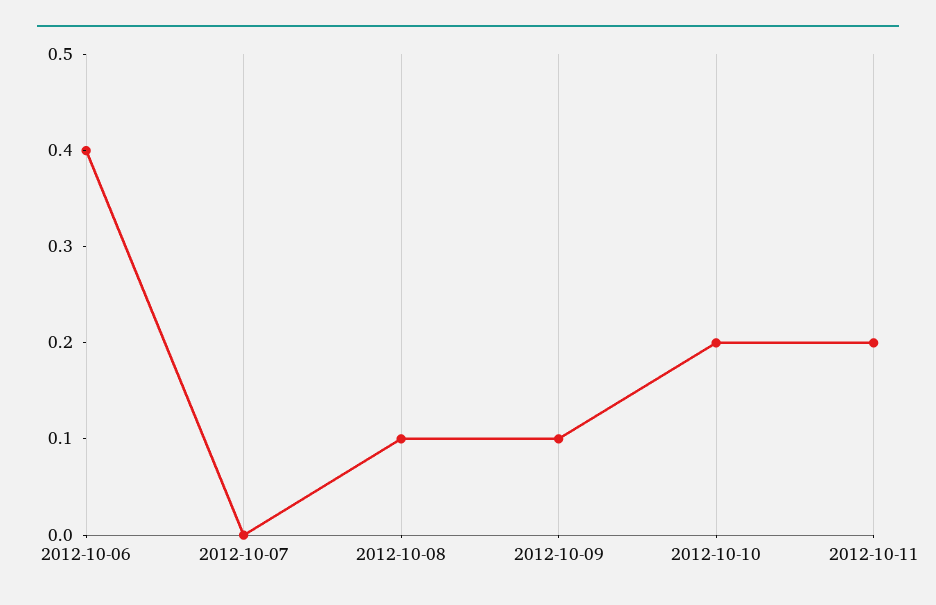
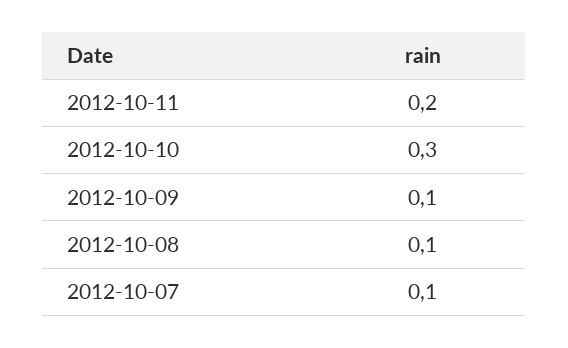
  {
-   "2012-10-06": 0.4,
-   "2012-10-07": 0,
+   "2012-10-07": 0.1,
    "2012-10-08": 0.1,
    "2012-10-09": 0.1,
-   "2012-10-10": 0.2,
+   "2012-10-10": 0.3,
    "2012-10-11": 0.2
  }

